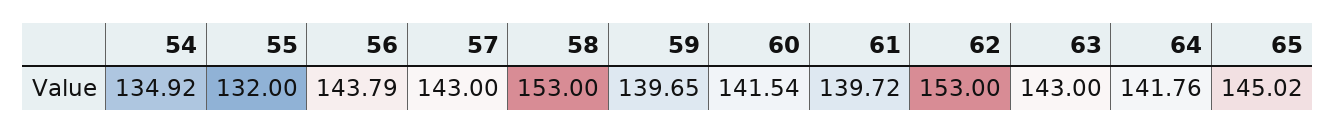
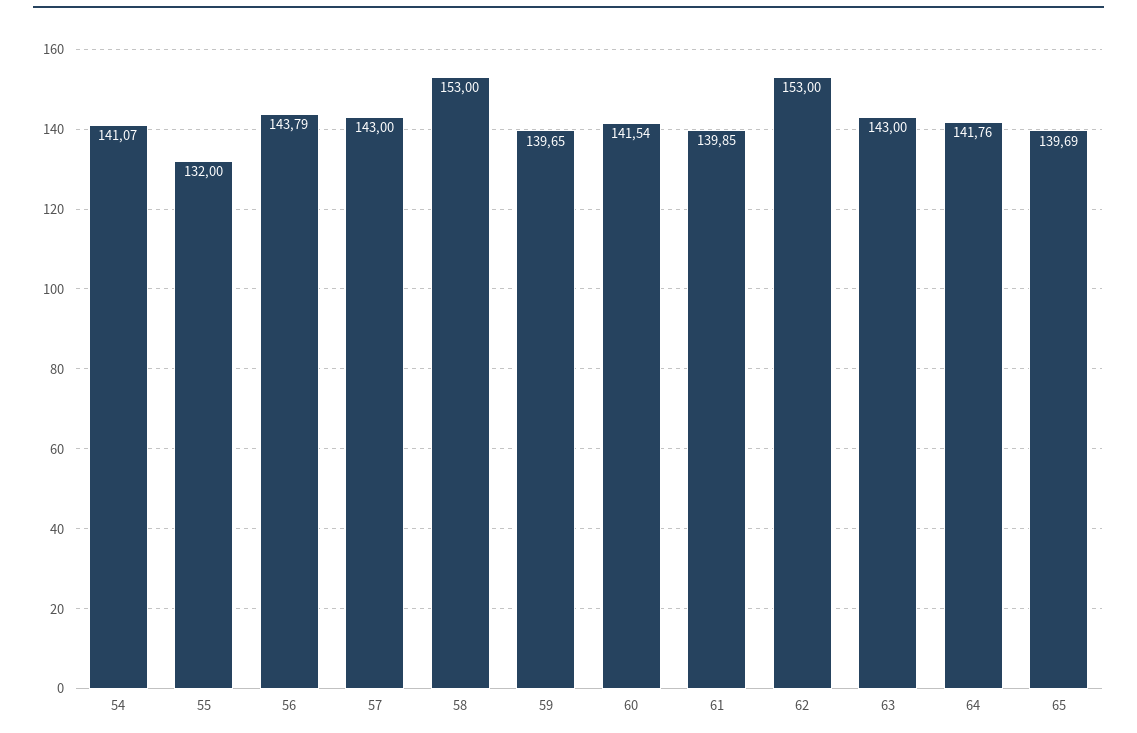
  {
-   "54": 134.92,
+   "54": 141.07,
    "55": 132,
    "56": 143.79,
    "57": 143,
    "58": 153,
    "59": 139.65,
    "60": 141.54,
-   "61": 139.72,
+   "61": 139.85,
    "62": 153,
    "63": 143,
    "64": 141.76,
-   "65": 145.02
+   "65": 139.69
  }

